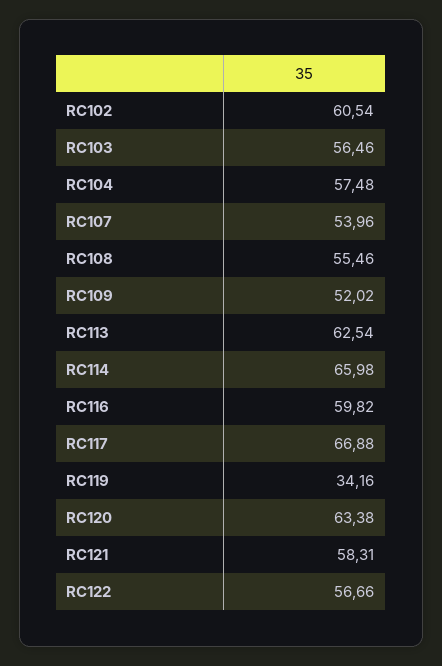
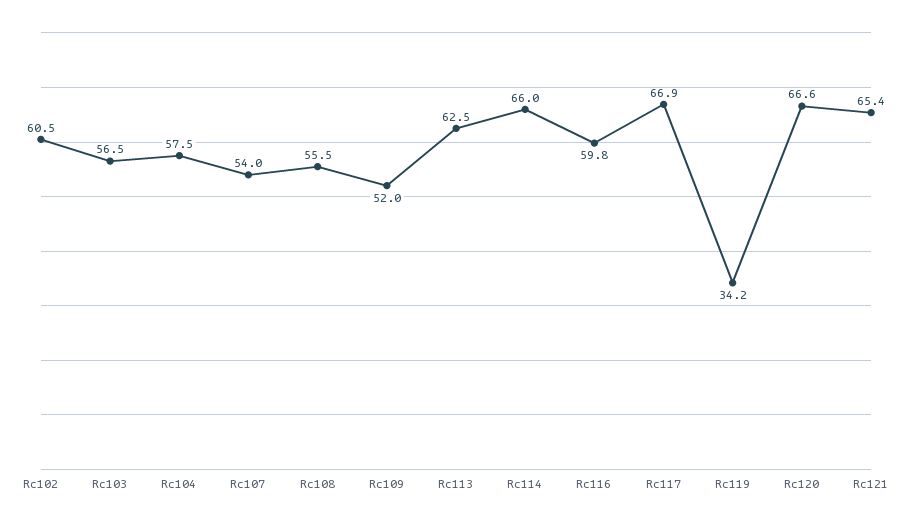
  {
    "RC102": 60.54,
    "RC103": 56.46,
    "RC104": 57.48,
    "RC107": 53.96,
    "RC108": 55.46,
    "RC109": 52.02,
    "RC113": 62.54,
    "RC114": 65.98,
    "RC116": 59.82,
    "RC117": 66.88,
    "RC119": 34.16,
-   "RC120": 63.38,
+   "RC120": 66.6,
-   "RC121": 58.31,
+   "RC121": 65.4
-   "RC122": 56.66
  }

